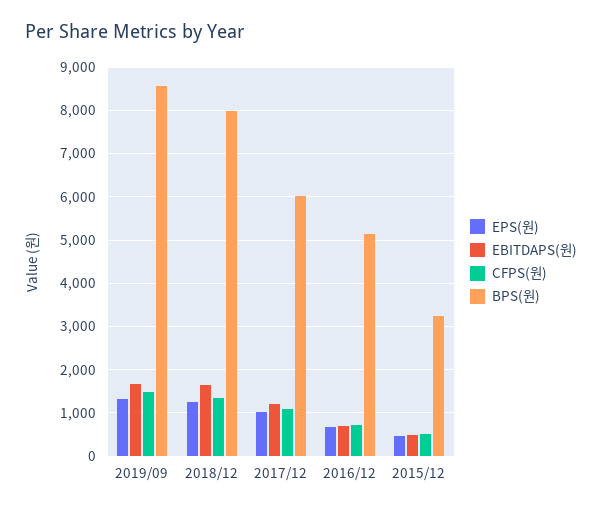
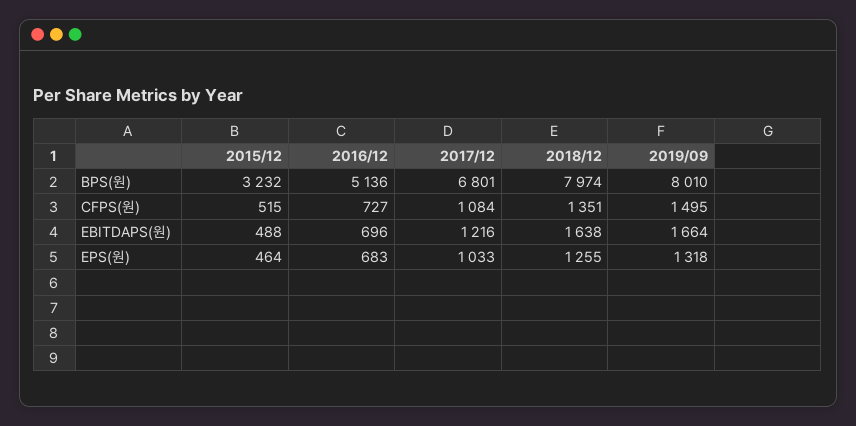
  {
    "EPS(원)": {
      "2019/09": 1318,
      "2018/12": 1255,
      "2017/12": 1033,
      "2016/12": 683,
      "2015/12": 464
    },
    "EBITDAPS(원)": {
      "2019/09": 1664,
      "2018/12": 1638,
      "2017/12": 1216,
      "2016/12": 696,
      "2015/12": 488
    },
    "CFPS(원)": {
      "2019/09": 1495,
      "2018/12": 1351,
      "2017/12": 1084,
      "2016/12": 727,
      "2015/12": 515
    },
    "BPS(원)": {
-     "2019/09": 8600,
+     "2019/09": 8010,
      "2018/12": 7974,
-     "2017/12": 6000,
+     "2017/12": 6801,
      "2016/12": 5136,
      "2015/12": 3232
    }
  }

